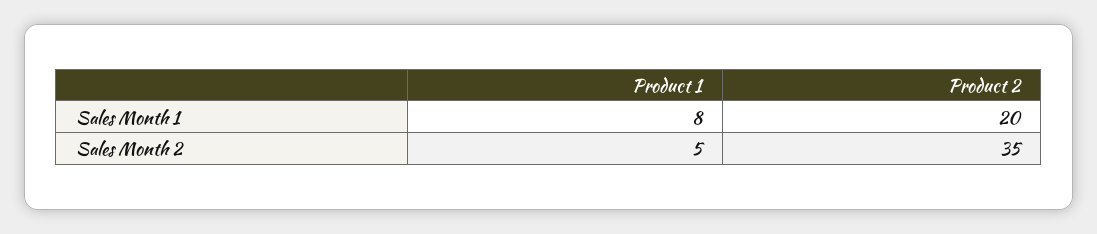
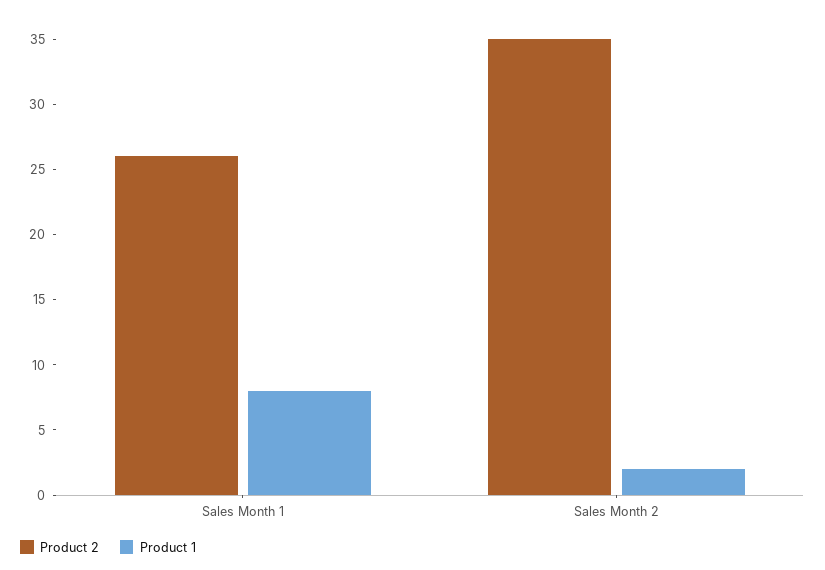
  {
    "Product 1": {
      "Sales Month 1": 8,
-     "Sales Month 2": 5
+     "Sales Month 2": 2
    },
    "Product 2": {
-     "Sales Month 1": 20,
+     "Sales Month 1": 26,
      "Sales Month 2": 35
    }
  }

